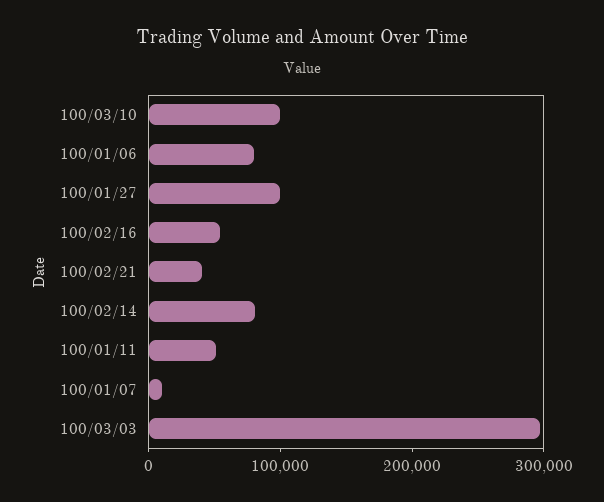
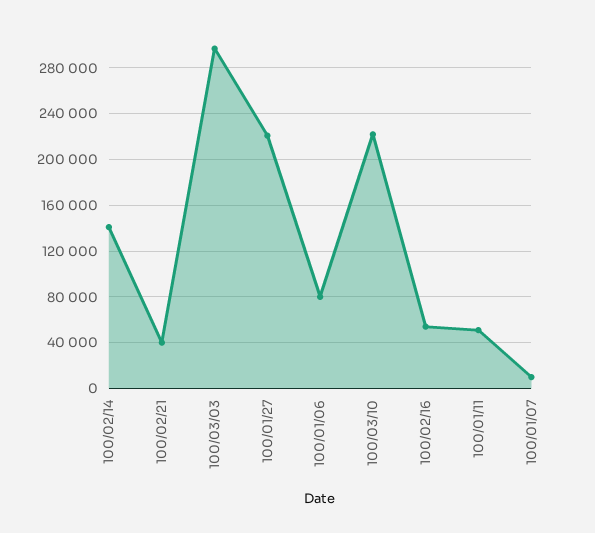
  {
-   "100/03/10": 100000,
+   "100/03/10": 220000,
    "100/01/06": 80000,
-   "100/01/27": 100000,
+   "100/01/27": 220000,
    "100/02/16": 50000,
    "100/02/21": 40000,
-   "100/02/14": 80000,
+   "100/02/14": 140000,
    "100/01/11": 50000,
    "100/01/07": 10000,
    "100/03/03": 300000
  }

